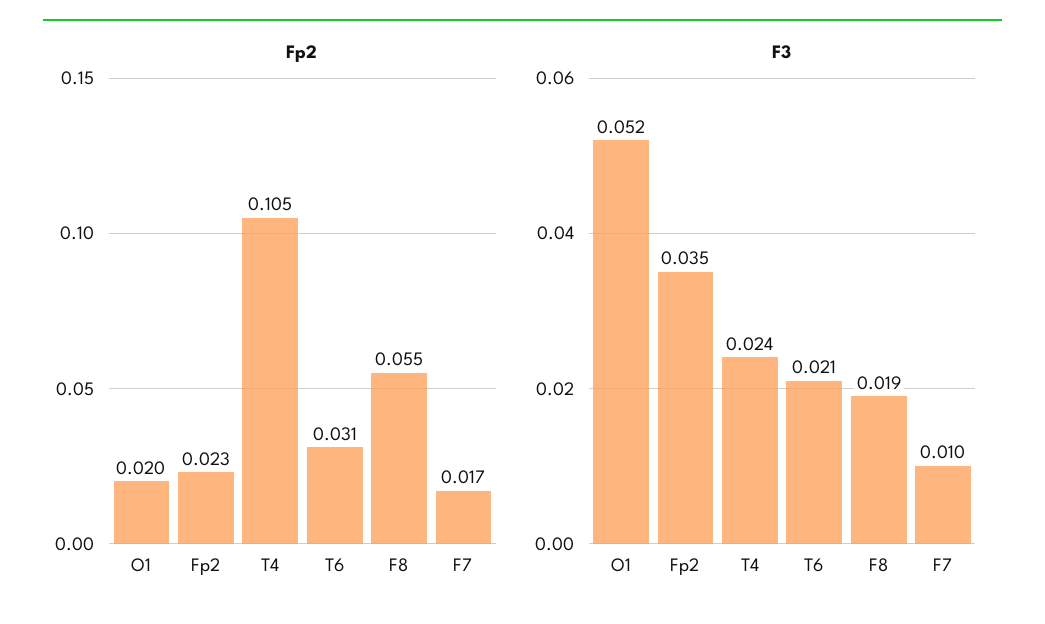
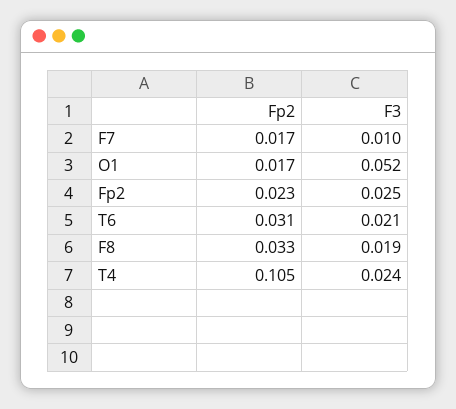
  {
    "Fp2": {
-     "O1": 0.02,
+     "O1": 0.017,
      "Fp2": 0.023,
      "T4": 0.105,
      "T6": 0.031,
-     "F8": 0.055,
+     "F8": 0.033,
      "F7": 0.017
    },
    "F3": {
      "O1": 0.052,
-     "Fp2": 0.035,
+     "Fp2": 0.025,
      "T4": 0.024,
      "T6": 0.021,
      "F8": 0.019,
      "F7": 0.01
    }
  }

